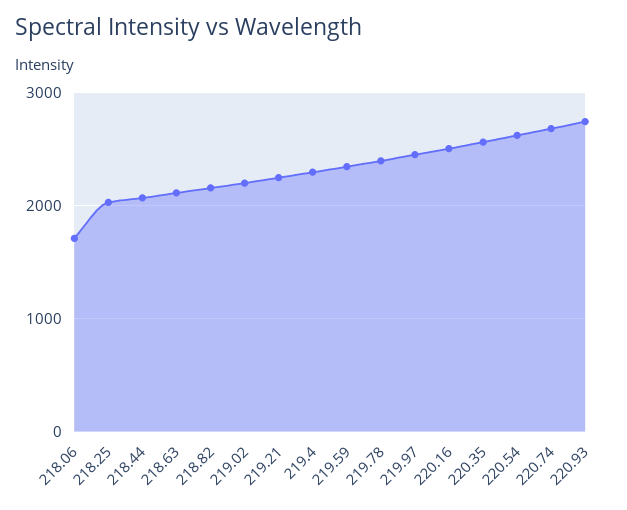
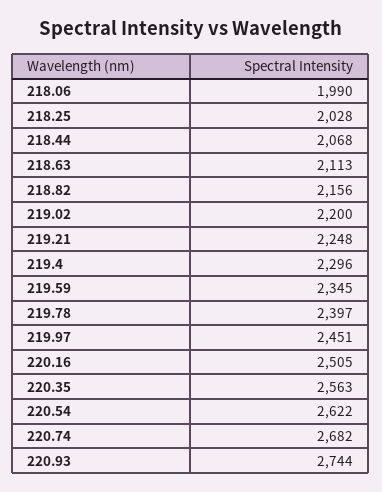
  {
-   "218.06": 1700,
+   "218.06": 1990,
    "218.25": 2028,
    "218.44": 2068,
    "218.63": 2113,
    "218.82": 2156,
    "219.02": 2200,
    "219.21": 2248,
    "219.4": 2296,
    "219.59": 2345,
    "219.78": 2397,
    "219.97": 2451,
    "220.16": 2505,
    "220.35": 2563,
    "220.54": 2622,
    "220.74": 2682,
    "220.93": 2744
  }

